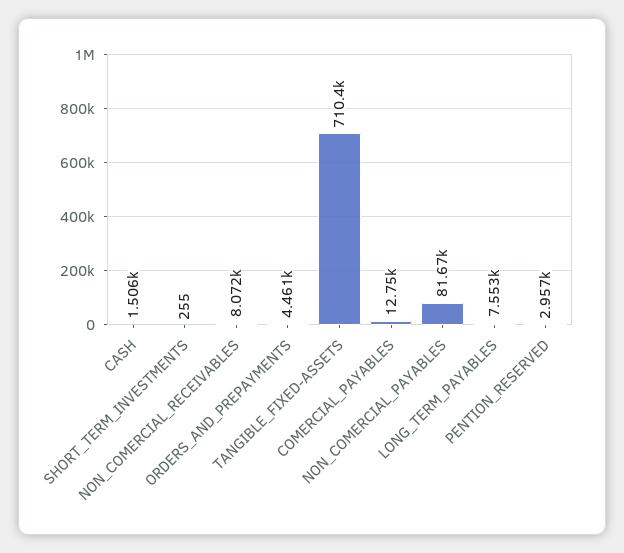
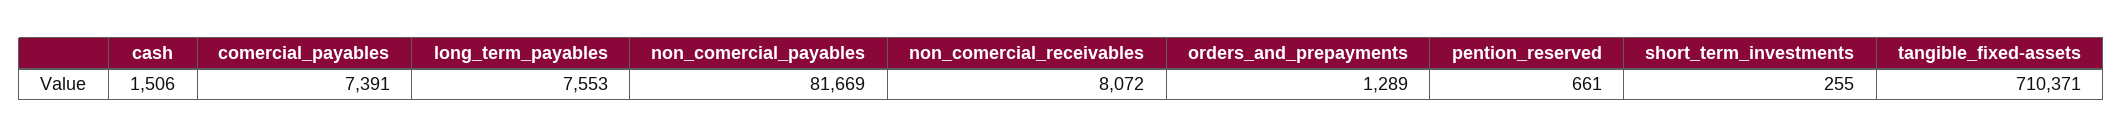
  {
    "CASH": 1506,
    "SHORT_TERM_INVESTMENTS": 255,
    "NON_COMERCIAL_RECEIVABLES": 8072,
-   "ORDERS_AND_PREPAYMENTS": 4461,
+   "ORDERS_AND_PREPAYMENTS": 1289,
    "TANGIBLE_FIXED-ASSETS": 710371,
-   "COMERCIAL_PAYABLES": 12750,
+   "COMERCIAL_PAYABLES": 7391,
    "NON_COMERCIAL_PAYABLES": 81669,
    "LONG_TERM_PAYABLES": 7553,
-   "PENTION_RESERVED": 2957
+   "PENTION_RESERVED": 661
  }

